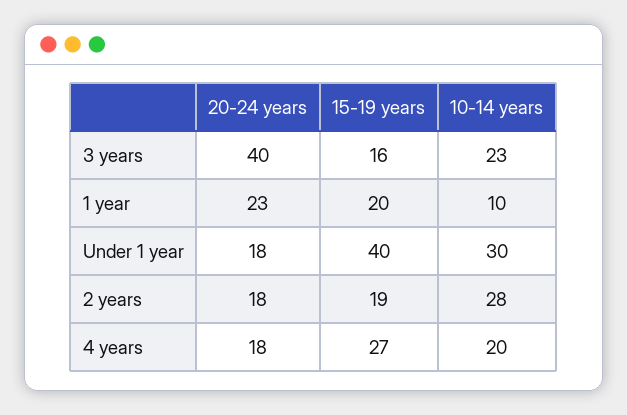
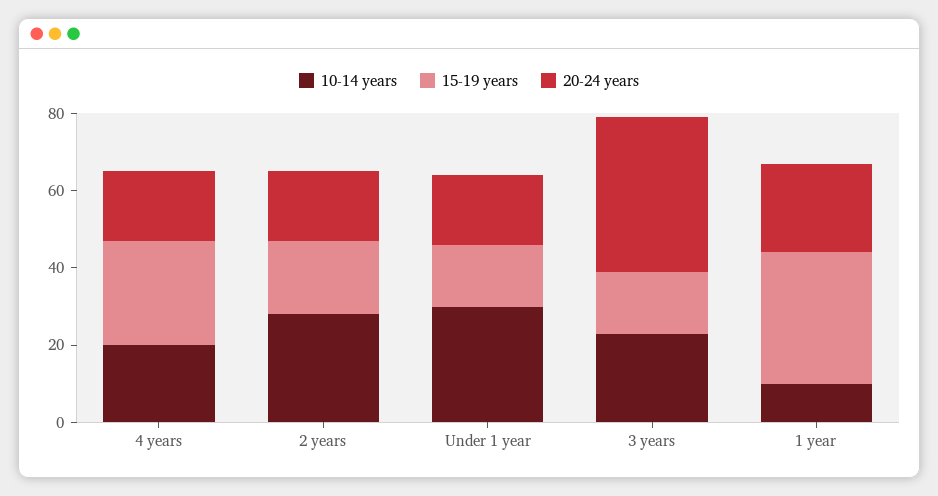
  {
    "20-24 years": {
      "3 years": 40,
      "1 year": 23,
      "Under 1 year": 18,
      "2 years": 18,
      "4 years": 18
    },
    "15-19 years": {
      "3 years": 16,
-     "1 year": 20,
+     "1 year": 35,
-     "Under 1 year": 40,
+     "Under 1 year": 15,
      "2 years": 19,
      "4 years": 27
    },
    "10-14 years": {
      "3 years": 23,
      "1 year": 10,
      "Under 1 year": 30,
      "2 years": 28,
      "4 years": 20
    }
  }

